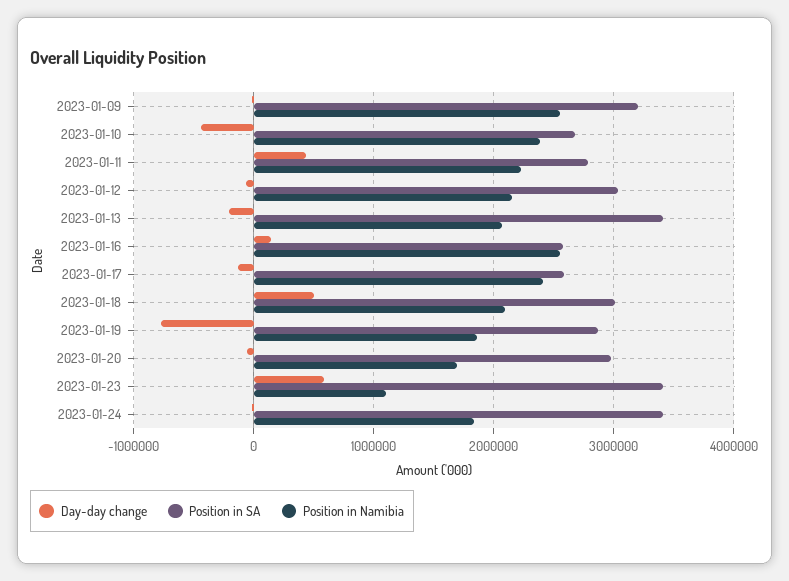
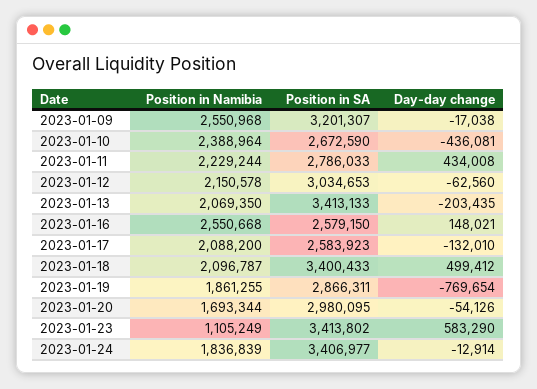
  {
    "Day-day change": {
      "2023-01-09": -17038,
      "2023-01-10": -436081,
      "2023-01-11": 434008,
      "2023-01-12": -62560,
      "2023-01-13": -203435,
      "2023-01-16": 148021,
      "2023-01-17": -132010,
      "2023-01-18": 499412,
      "2023-01-19": -769654,
      "2023-01-20": -54126,
      "2023-01-23": 583290,
      "2023-01-24": -12914
    },
    "Position in SA": {
      "2023-01-09": 3201307,
      "2023-01-10": 2672590,
      "2023-01-11": 2786033,
      "2023-01-12": 3034653,
      "2023-01-13": 3413133,
      "2023-01-16": 2579150,
      "2023-01-17": 2583923,
-     "2023-01-18": 3000000,
+     "2023-01-18": 3400433,
      "2023-01-19": 2866311,
      "2023-01-20": 2980095,
      "2023-01-23": 3413802,
      "2023-01-24": 3406977
    },
    "Position in Namibia": {
      "2023-01-09": 2550968,
      "2023-01-10": 2388964,
      "2023-01-11": 2229244,
      "2023-01-12": 2150578,
      "2023-01-13": 2069350,
      "2023-01-16": 2550668,
-     "2023-01-17": 2400000,
+     "2023-01-17": 2088200,
      "2023-01-18": 2096787,
      "2023-01-19": 1861255,
      "2023-01-20": 1693344,
      "2023-01-23": 1105249,
      "2023-01-24": 1836839
    }
  }

